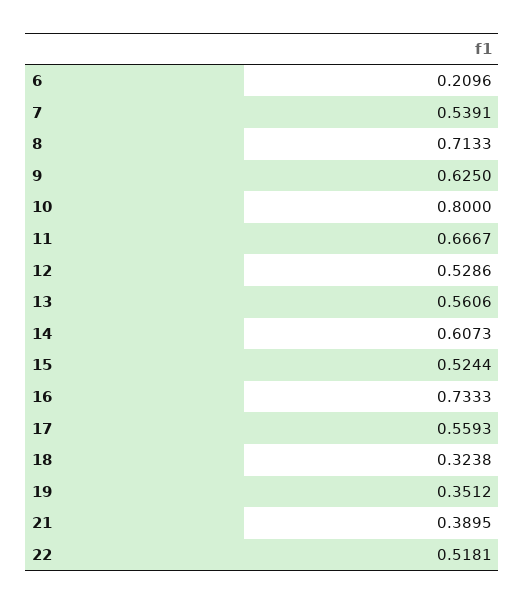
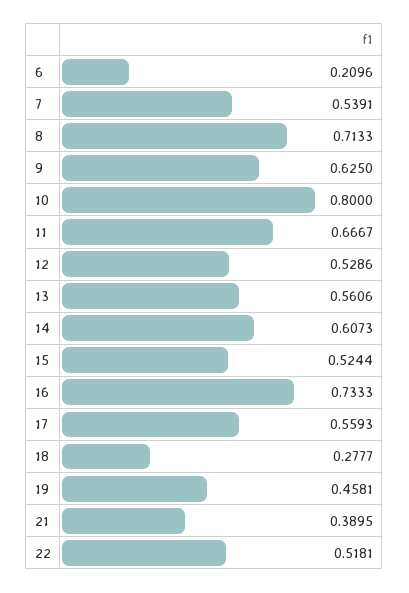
  {
    "6": 0.2096,
    "7": 0.5391,
    "8": 0.7133,
    "9": 0.625,
    "10": 0.8,
    "11": 0.6667,
    "12": 0.5286,
    "13": 0.5606,
    "14": 0.6073,
    "15": 0.5244,
    "16": 0.7333,
    "17": 0.5593,
-   "18": 0.3238,
+   "18": 0.2777,
-   "19": 0.3512,
+   "19": 0.4581,
    "21": 0.3895,
    "22": 0.5181
  }

